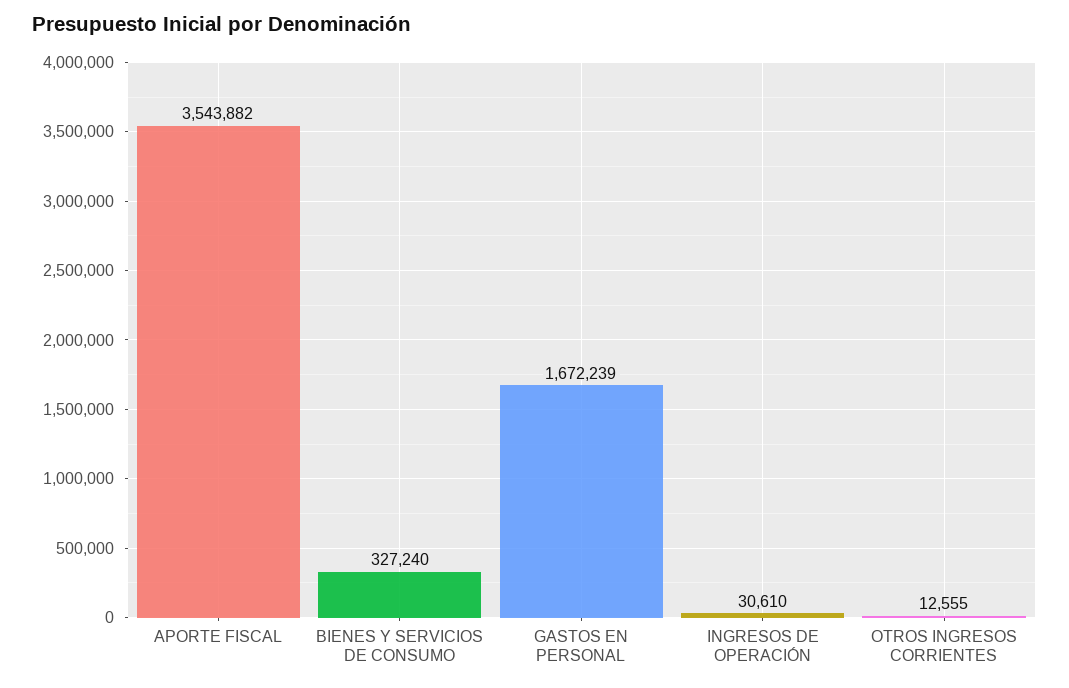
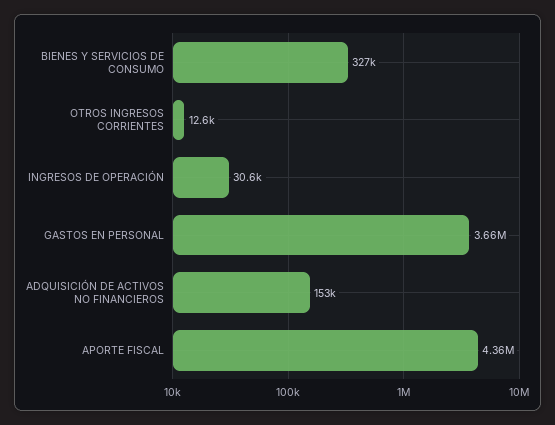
  {
-   "APORTE FISCAL": 3543882,
+   "APORTE FISCAL": 4360000,
    "BIENES Y SERVICIOS DE CONSUMO": 327240,
-   "GASTOS EN PERSONAL": 1672239,
+   "GASTOS EN PERSONAL": 3660000,
    "INGRESOS DE OPERACIÓN": 30610,
-   "OTROS INGRESOS CORRIENTES": 12555
+   "OTROS INGRESOS CORRIENTES": 12555,
+   "ADQUISICIÓN DE ACTIVOS NO FINANCIEROS": 153000
  }

